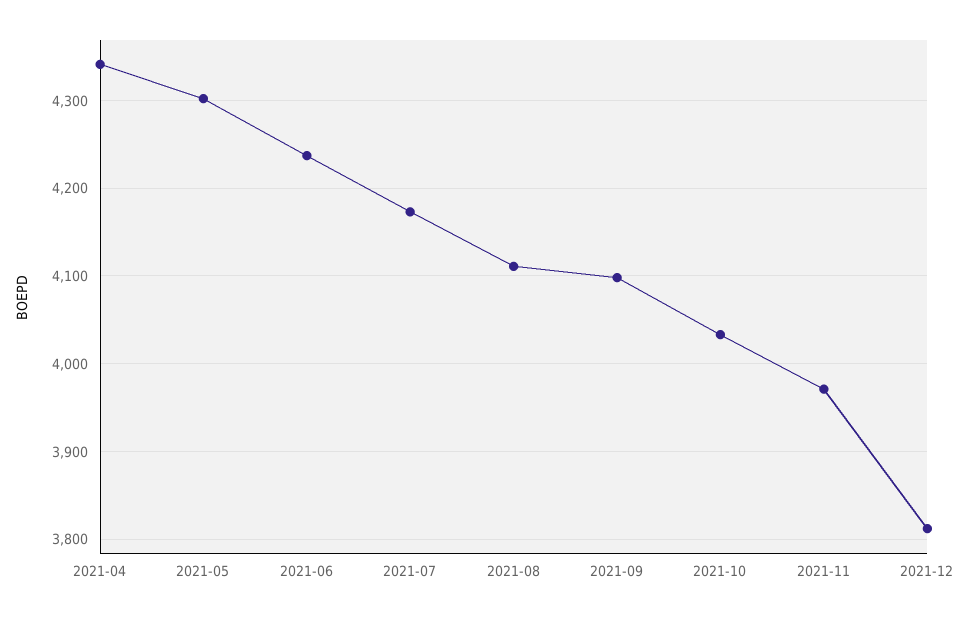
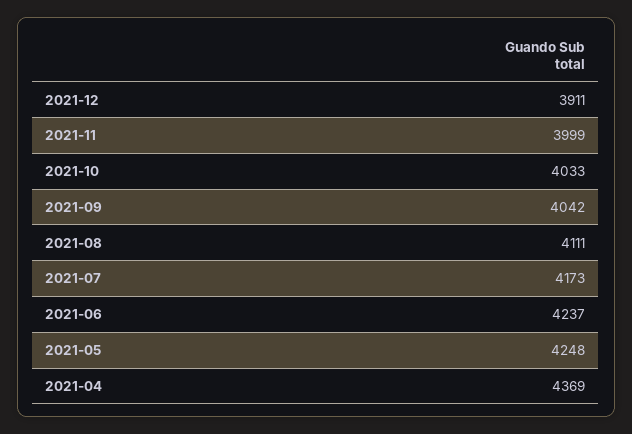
  {
-   "2021-04": 4340,
+   "2021-04": 4369,
-   "2021-05": 4300,
+   "2021-05": 4248,
    "2021-06": 4237,
    "2021-07": 4173,
    "2021-08": 4111,
-   "2021-09": 4100,
+   "2021-09": 4042,
    "2021-10": 4033,
-   "2021-11": 3970,
+   "2021-11": 3999,
-   "2021-12": 3810
+   "2021-12": 3911
  }

